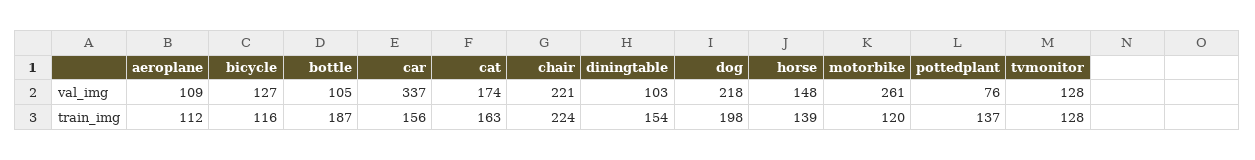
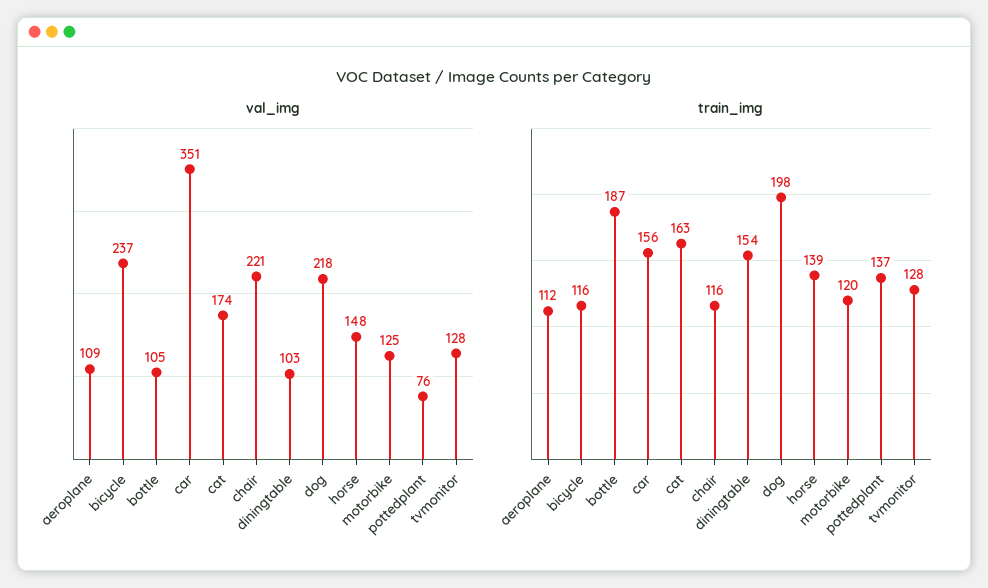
  {
    "val_img": {
      "aeroplane": 109,
-     "bicycle": 127,
+     "bicycle": 237,
      "bottle": 105,
-     "car": 337,
+     "car": 351,
      "cat": 174,
      "chair": 221,
      "diningtable": 103,
      "dog": 218,
      "horse": 148,
-     "motorbike": 261,
+     "motorbike": 125,
      "pottedplant": 76,
      "tvmonitor": 128
    },
    "train_img": {
      "aeroplane": 112,
      "bicycle": 116,
      "bottle": 187,
      "car": 156,
      "cat": 163,
-     "chair": 224,
+     "chair": 116,
      "diningtable": 154,
      "dog": 198,
      "horse": 139,
      "motorbike": 120,
      "pottedplant": 137,
      "tvmonitor": 128
    }
  }

